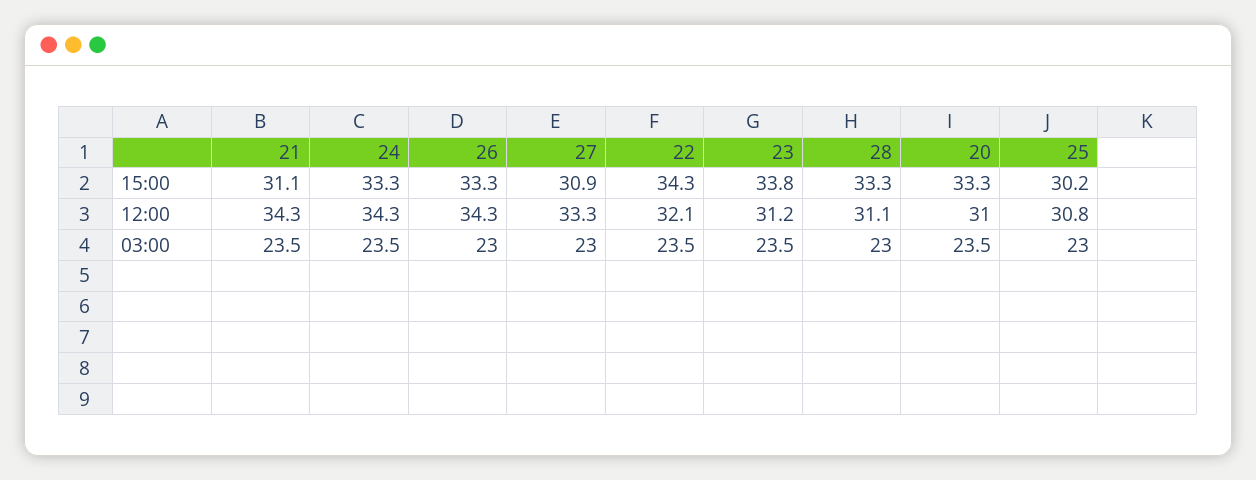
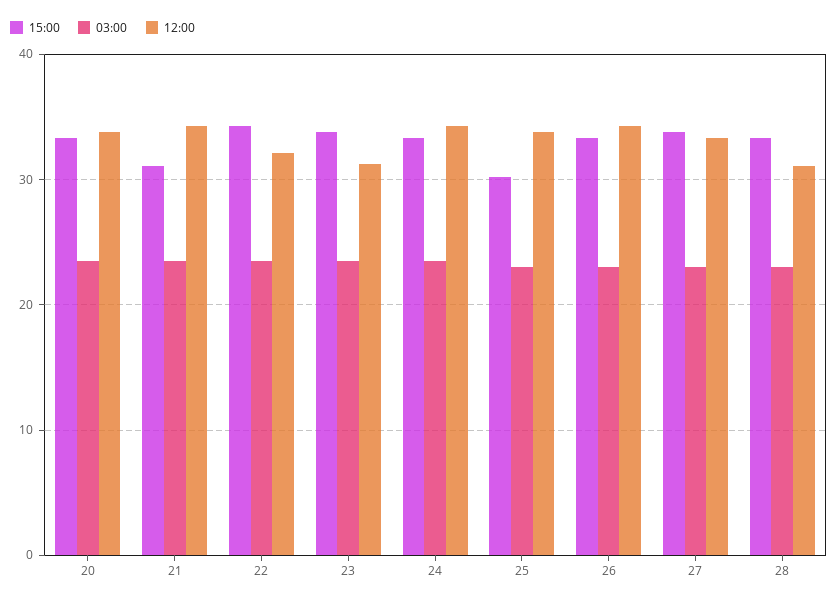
  {
    "15:00": {
      "21": 31.1,
      "24": 33.3,
      "26": 33.3,
-     "27": 30.9,
+     "27": 34,
      "22": 34.3,
      "23": 33.8,
      "28": 33.3,
      "20": 33.3,
      "25": 30.2
    },
    "12:00": {
      "21": 34.3,
      "24": 34.3,
      "26": 34.3,
      "27": 33.3,
      "22": 32.1,
      "23": 31.2,
      "28": 31.1,
-     "20": 31,
+     "20": 34,
-     "25": 30.8
+     "25": 34
    },
    "03:00": {
      "21": 23.5,
      "24": 23.5,
      "26": 23,
      "27": 23,
      "22": 23.5,
      "23": 23.5,
      "28": 23,
      "20": 23.5,
      "25": 23
    }
  }

